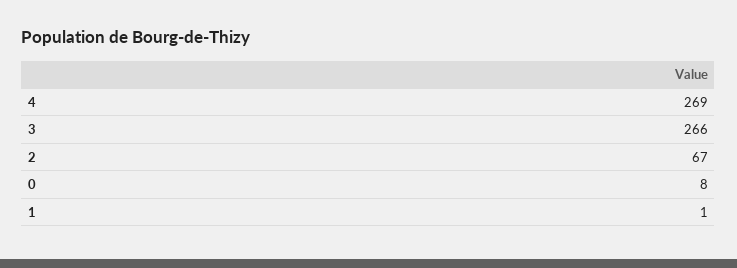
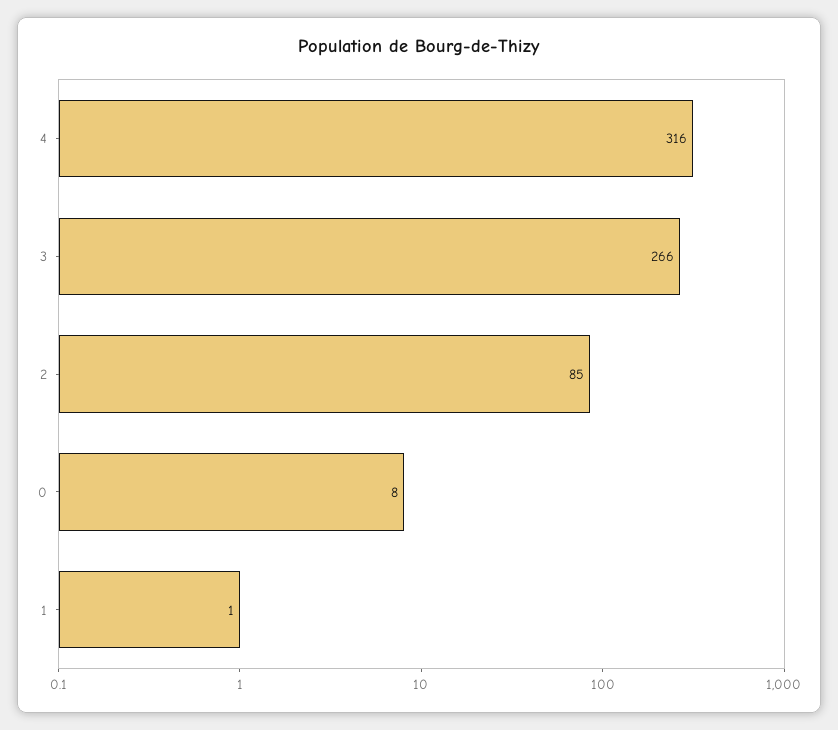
  {
-   "4": 269,
+   "4": 316,
    "3": 266,
-   "2": 67,
+   "2": 85,
    "0": 8,
    "1": 1
  }

